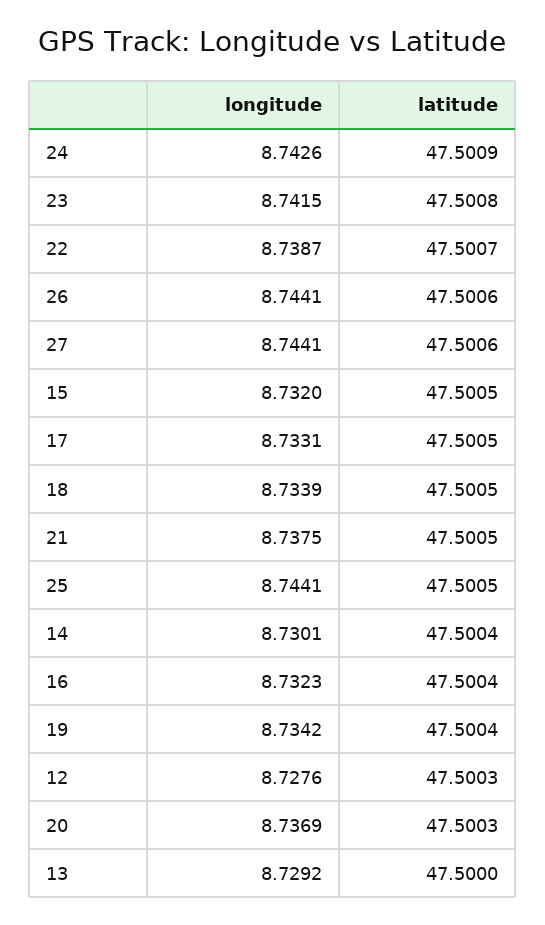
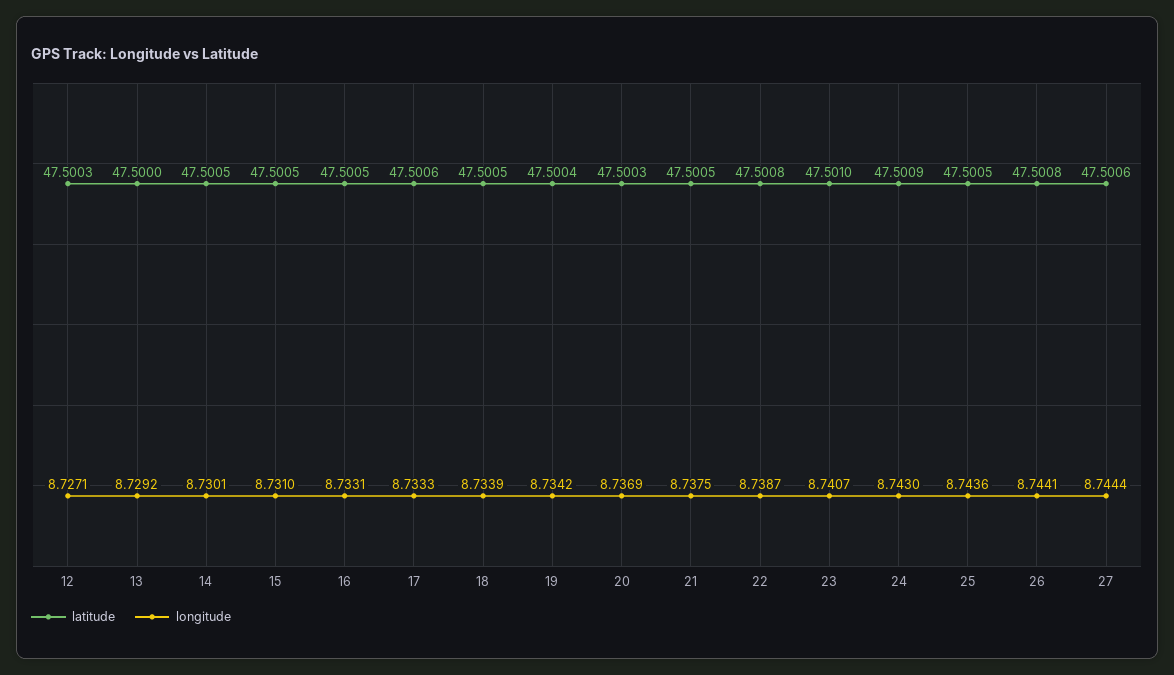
  {
    "longitude": {
-     "24": 8.7426,
+     "24": 8.743,
-     "23": 8.7415,
+     "23": 8.7407,
      "22": 8.7387,
      "26": 8.7441,
-     "27": 8.7441,
+     "27": 8.7444,
-     "15": 8.732,
+     "15": 8.731,
-     "17": 8.7331,
+     "17": 8.7333,
      "18": 8.7339,
      "21": 8.7375,
-     "25": 8.7441,
+     "25": 8.7436,
      "14": 8.7301,
-     "16": 8.7323,
+     "16": 8.7331,
      "19": 8.7342,
-     "12": 8.7276,
+     "12": 8.7271,
      "20": 8.7369,
      "13": 8.7292
    },
    "latitude": {
      "24": 47.5009,
-     "23": 47.5008,
+     "23": 47.501,
-     "22": 47.5007,
+     "22": 47.5008,
-     "26": 47.5006,
+     "26": 47.5008,
      "27": 47.5006,
      "15": 47.5005,
-     "17": 47.5005,
+     "17": 47.5006,
      "18": 47.5005,
      "21": 47.5005,
      "25": 47.5005,
-     "14": 47.5004,
+     "14": 47.5005,
-     "16": 47.5004,
+     "16": 47.5005,
      "19": 47.5004,
      "12": 47.5003,
      "20": 47.5003,
      "13": 47.5
    }
  }

